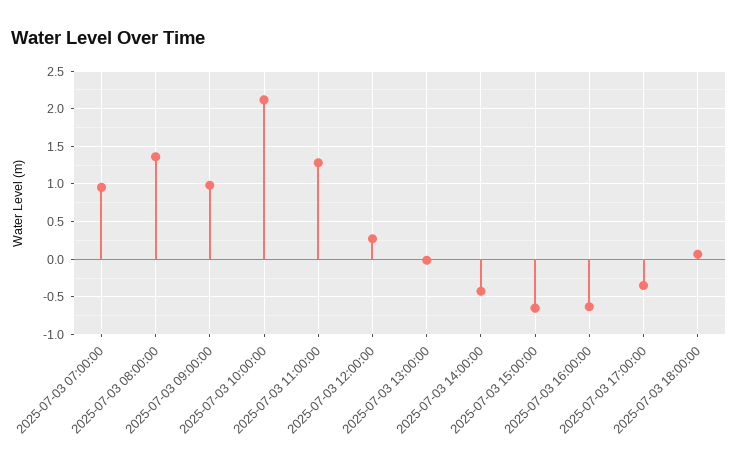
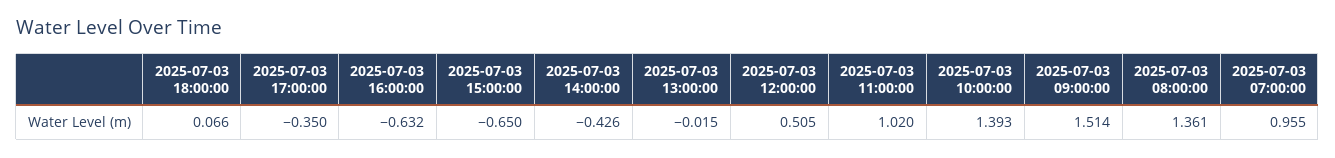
  {
    "2025-07-03 07:00:00": 0.955,
    "2025-07-03 08:00:00": 1.361,
-   "2025-07-03 09:00:00": 1,
+   "2025-07-03 09:00:00": 1.514,
-   "2025-07-03 10:00:00": 2.1,
+   "2025-07-03 10:00:00": 1.393,
-   "2025-07-03 11:00:00": 1.3,
+   "2025-07-03 11:00:00": 1.02,
-   "2025-07-03 12:00:00": 0.3,
+   "2025-07-03 12:00:00": 0.505,
    "2025-07-03 13:00:00": -0.015,
    "2025-07-03 14:00:00": -0.426,
    "2025-07-03 15:00:00": -0.65,
    "2025-07-03 16:00:00": -0.632,
    "2025-07-03 17:00:00": -0.35,
    "2025-07-03 18:00:00": 0.066
  }

